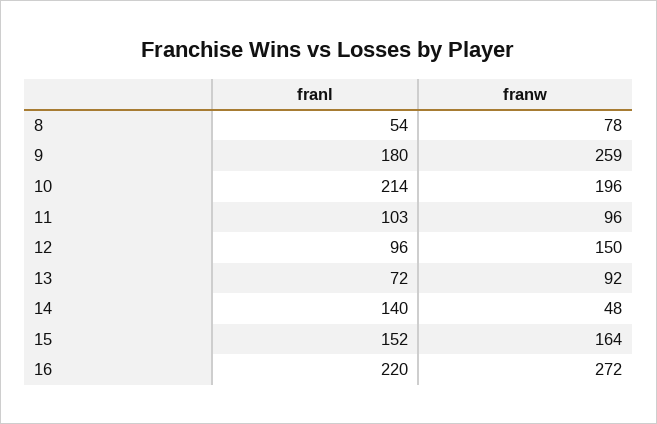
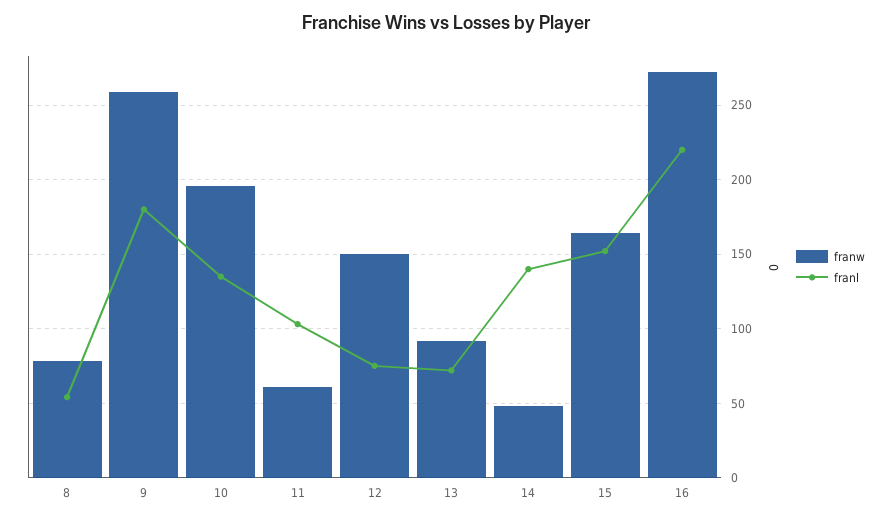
  {
    "franl": {
      "8": 54,
      "9": 180,
-     "10": 214,
+     "10": 135,
      "11": 103,
-     "12": 96,
+     "12": 75,
      "13": 72,
      "14": 140,
      "15": 152,
      "16": 220
    },
    "franw": {
      "8": 78,
      "9": 259,
      "10": 196,
-     "11": 96,
+     "11": 60,
      "12": 150,
      "13": 92,
      "14": 48,
      "15": 164,
      "16": 272
    }
  }

